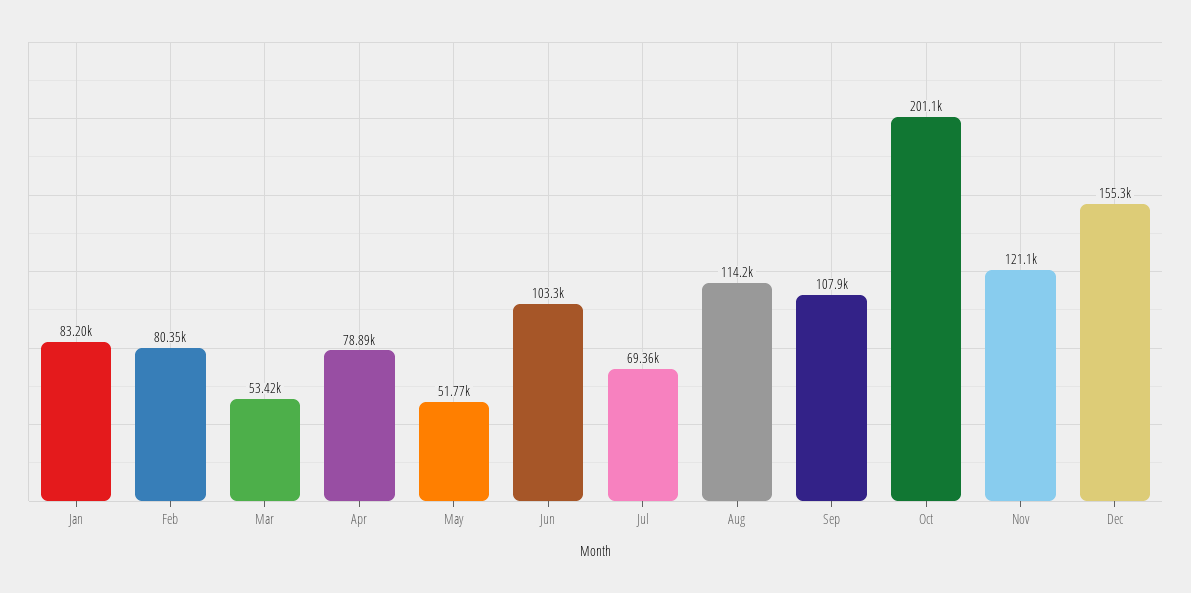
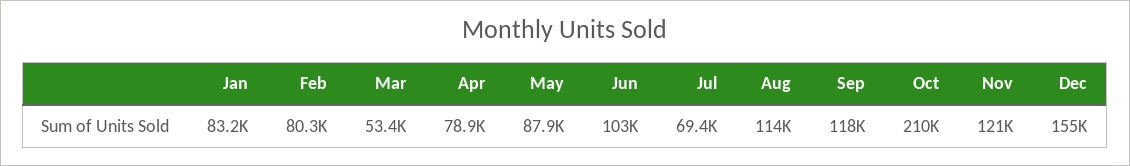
  {
    "Jan": 83200,
    "Feb": 80350,
    "Mar": 53420,
    "Apr": 78890,
-   "May": 51770,
+   "May": 87900,
    "Jun": 103300,
    "Jul": 69360,
    "Aug": 114200,
-   "Sep": 107900,
+   "Sep": 118000,
-   "Oct": 201100,
+   "Oct": 210000,
    "Nov": 121100,
    "Dec": 155300
  }

